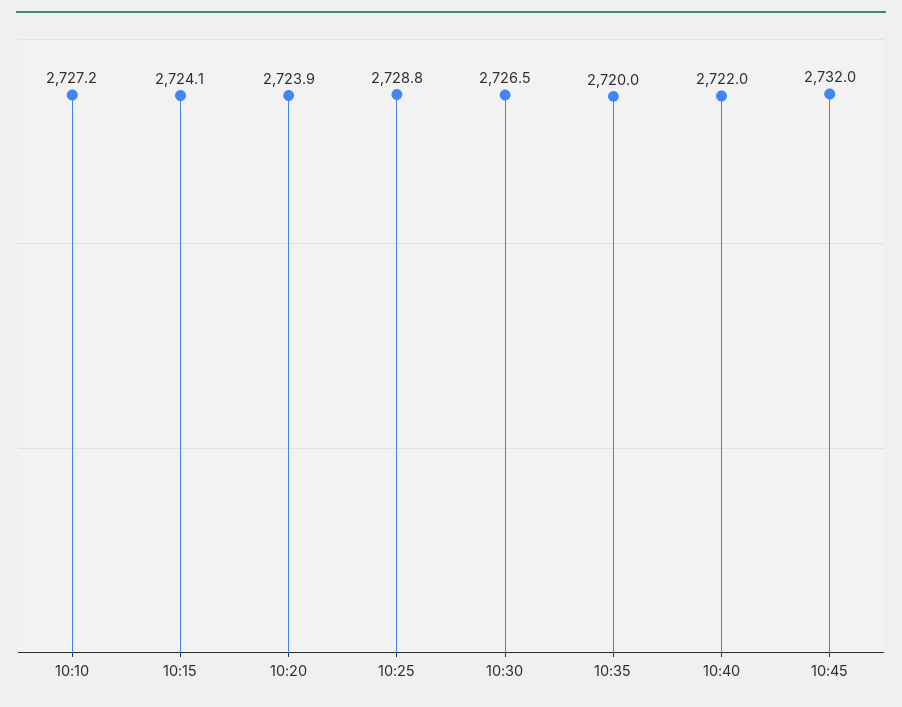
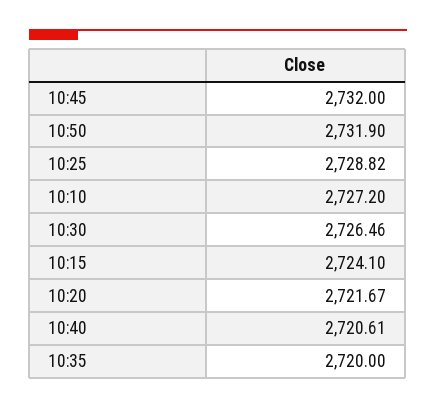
  {
    "10:10": 2727.2,
    "10:15": 2724.1,
-   "10:20": 2723.9,
+   "10:20": 2721.67,
    "10:25": 2728.82,
    "10:30": 2726.46,
    "10:35": 2720,
-   "10:40": 2722,
+   "10:40": 2720.61,
-   "10:45": 2732
+   "10:45": 2732,
+   "10:50": 2731.9
  }

